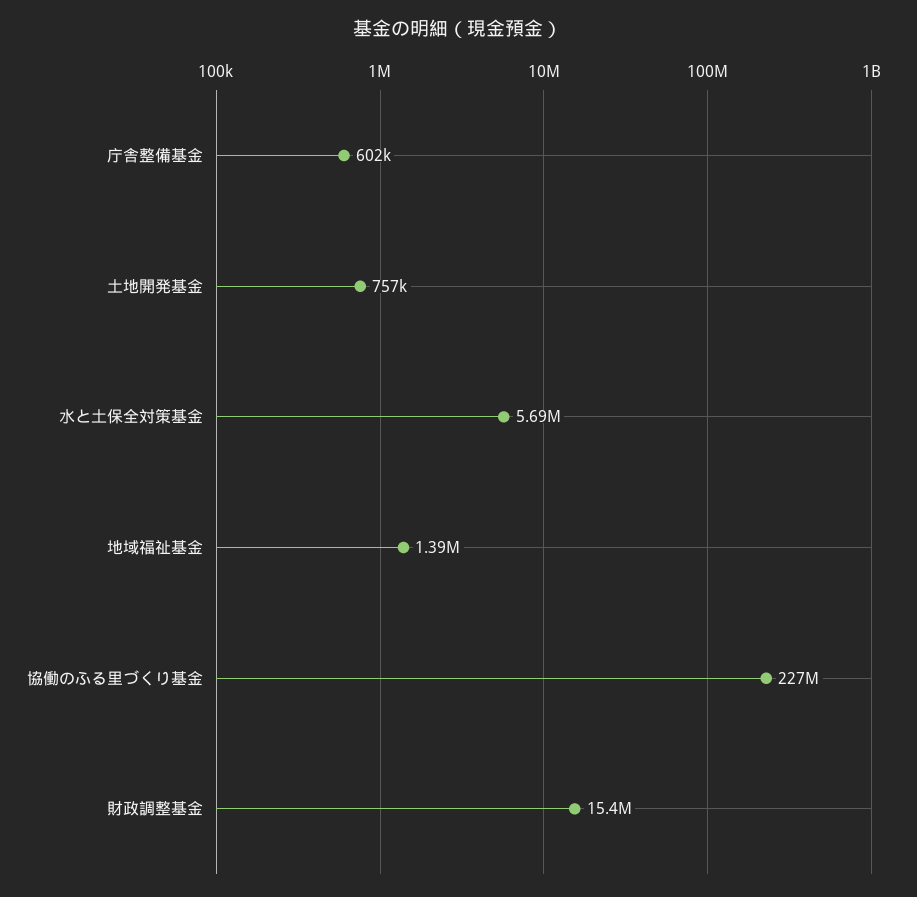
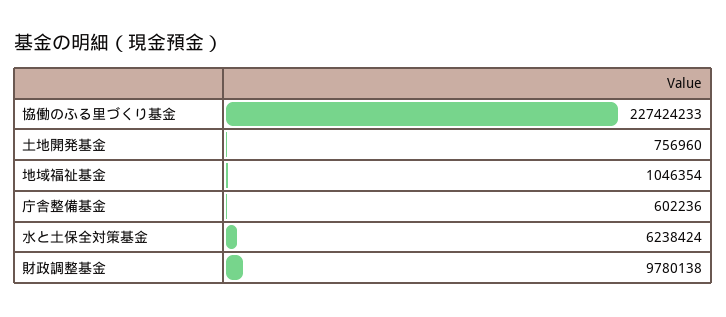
  {
    "庁舎整備基金": 602236,
    "土地開発基金": 756960,
-   "水と土保全対策基金": 5690000,
+   "水と土保全対策基金": 6238424,
-   "地域福祉基金": 1390000,
+   "地域福祉基金": 1046354,
    "協働のふる里づくり基金": 227424233,
-   "財政調整基金": 15400000
+   "財政調整基金": 9780138
  }

